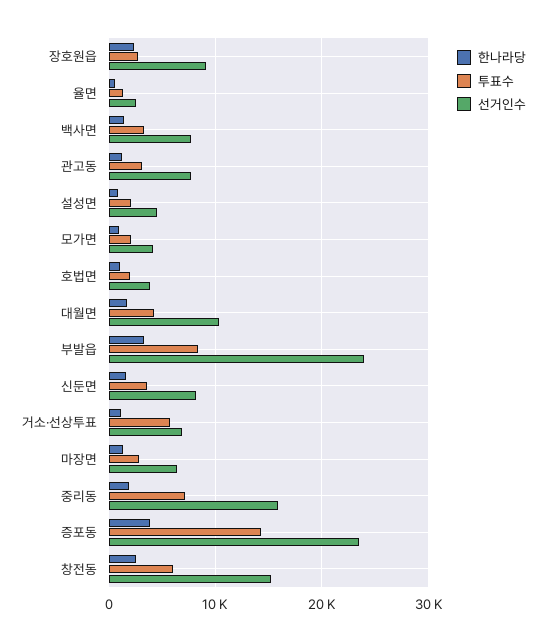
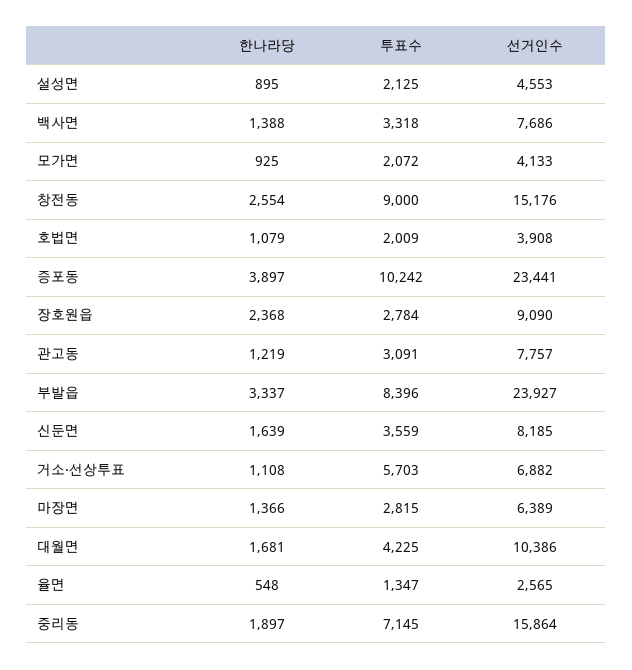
  {
    "한나라당": {
      "장호원읍": 2368,
      "율면": 548,
      "백사면": 1388,
      "관고동": 1219,
      "설성면": 895,
      "모가면": 925,
      "호법면": 1079,
      "대월면": 1681,
      "부발읍": 3337,
      "신둔면": 1639,
      "거소·선상투표": 1108,
      "마장면": 1366,
      "중리동": 1897,
      "증포동": 3897,
      "창전동": 2554
    },
    "투표수": {
      "장호원읍": 2784,
      "율면": 1347,
      "백사면": 3318,
      "관고동": 3091,
      "설성면": 2125,
      "모가면": 2072,
      "호법면": 2009,
      "대월면": 4225,
      "부발읍": 8396,
      "신둔면": 3559,
      "거소·선상투표": 5703,
      "마장면": 2815,
      "중리동": 7145,
-     "증포동": 14000,
+     "증포동": 10242,
-     "창전동": 6000
+     "창전동": 9000
    },
    "선거인수": {
      "장호원읍": 9090,
      "율면": 2565,
      "백사면": 7686,
      "관고동": 7757,
      "설성면": 4553,
      "모가면": 4133,
      "호법면": 3908,
      "대월면": 10386,
      "부발읍": 23927,
      "신둔면": 8185,
      "거소·선상투표": 6882,
      "마장면": 6389,
      "중리동": 15864,
      "증포동": 23441,
      "창전동": 15176
    }
  }

